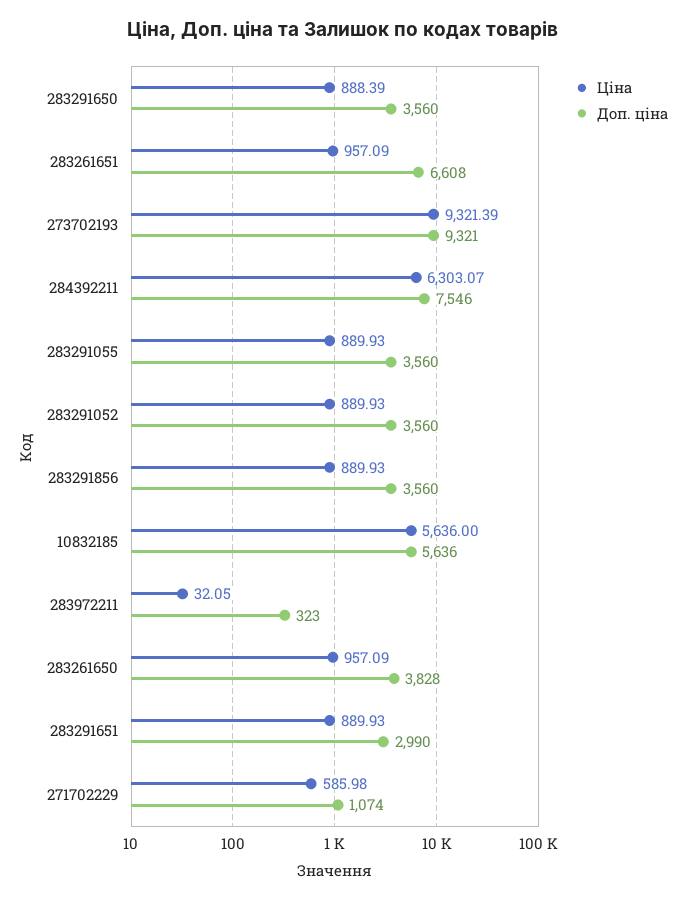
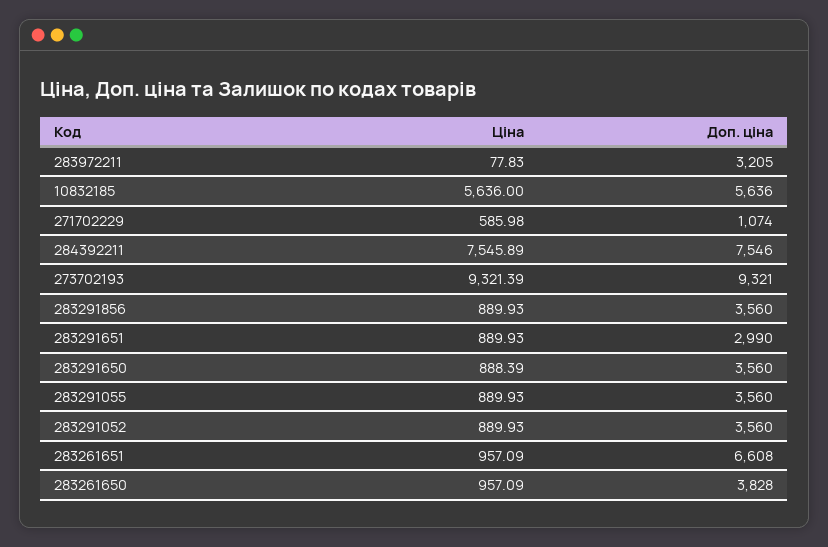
  {
    "Ціна": {
      "283291650": 888.39,
      "283261651": 957.09,
      "273702193": 9321.39,
-     "284392211": 6303.07,
+     "284392211": 7545.89,
      "283291055": 889.93,
      "283291052": 889.93,
      "283291856": 889.93,
      "10832185": 5636,
-     "283972211": 32.05,
+     "283972211": 77.83,
      "283261650": 957.09,
      "283291651": 889.93,
      "271702229": 585.98
    },
    "Доп. ціна": {
      "283291650": 3560,
      "283261651": 6608,
      "273702193": 9321,
      "284392211": 7546,
      "283291055": 3560,
      "283291052": 3560,
      "283291856": 3560,
      "10832185": 5636,
-     "283972211": 323,
+     "283972211": 3205,
      "283261650": 3828,
      "283291651": 2990,
      "271702229": 1074
    }
  }

